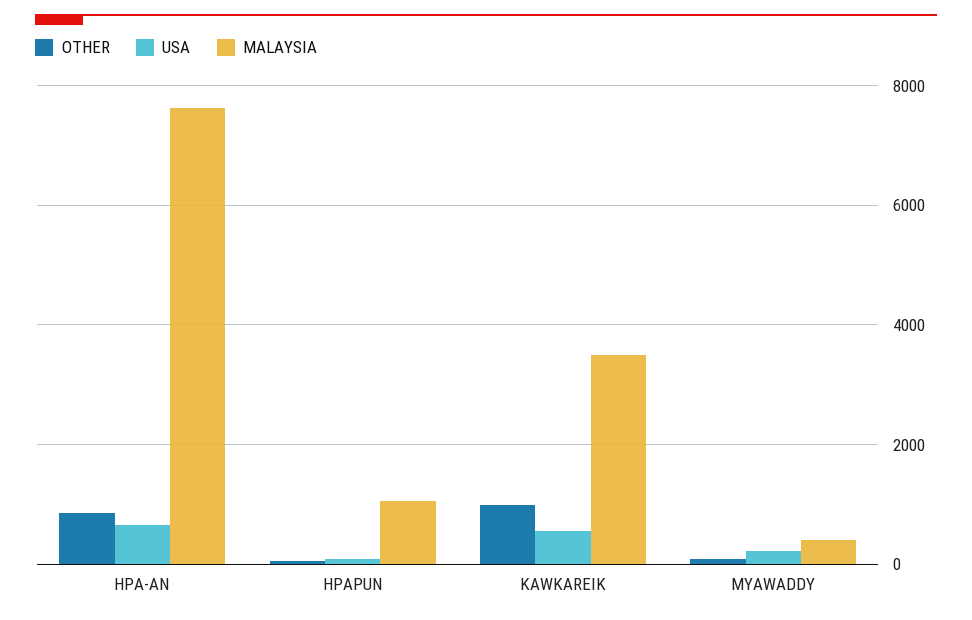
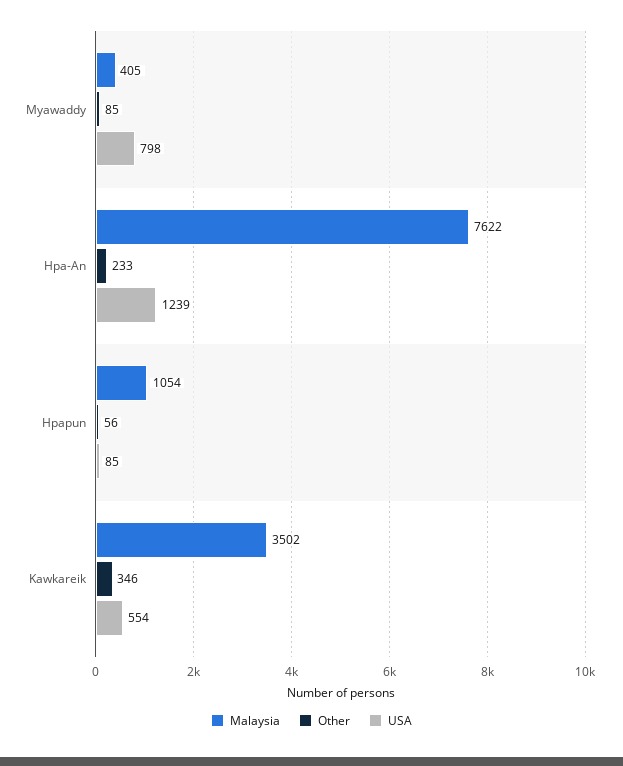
  {
    "OTHER": {
-     "HPA-AN": 800,
+     "HPA-AN": 233,
      "HPAPUN": 56,
-     "KAWKAREIK": 1000,
+     "KAWKAREIK": 346,
      "MYAWADDY": 85
    },
    "USA": {
-     "HPA-AN": 600,
+     "HPA-AN": 1239,
      "HPAPUN": 85,
      "KAWKAREIK": 554,
-     "MYAWADDY": 200
+     "MYAWADDY": 798
    },
    "MALAYSIA": {
      "HPA-AN": 7622,
      "HPAPUN": 1054,
      "KAWKAREIK": 3502,
      "MYAWADDY": 405
    }
  }

